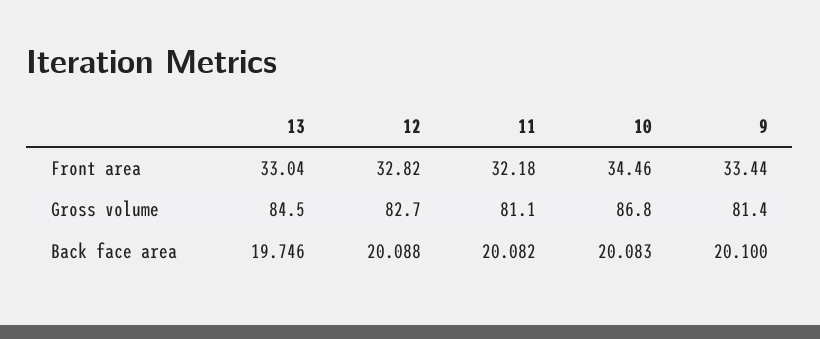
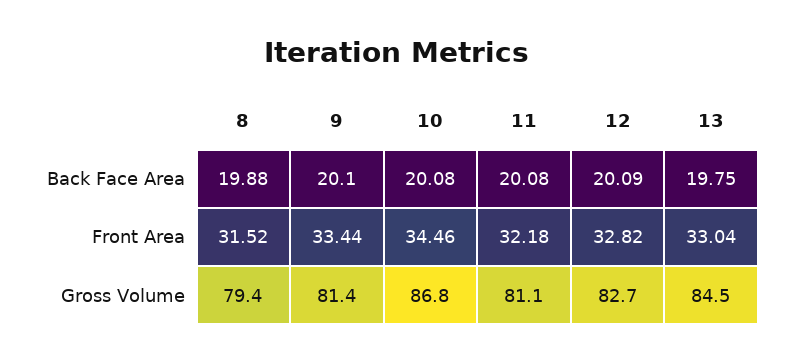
  {
    "13": {
      "Front area": 33.04,
      "Gross volume": 84.5,
      "Back face area": 19.746
    },
    "12": {
      "Front area": 32.82,
      "Gross volume": 82.7,
      "Back face area": 20.088
    },
    "11": {
      "Front area": 32.18,
      "Gross volume": 81.1,
      "Back face area": 20.082
    },
    "10": {
      "Front area": 34.46,
      "Gross volume": 86.8,
      "Back face area": 20.083
    },
    "9": {
      "Front area": 33.44,
      "Gross volume": 81.4,
      "Back face area": 20.1
-   }
+   },
+   "8": {
+     "Back face area": 19.88,
+     "Front area": 31.52,
+     "Gross volume": 79.4
+   }
  }

